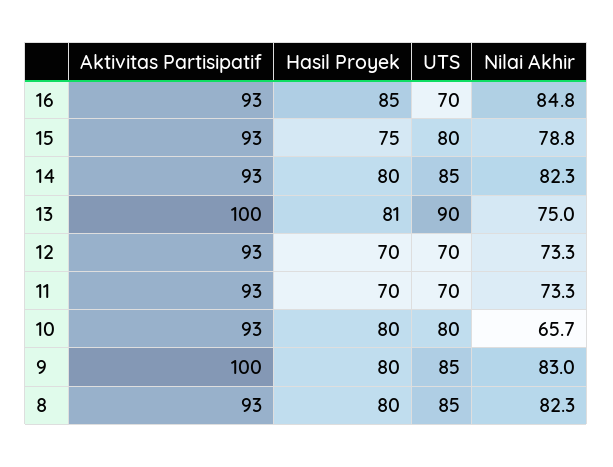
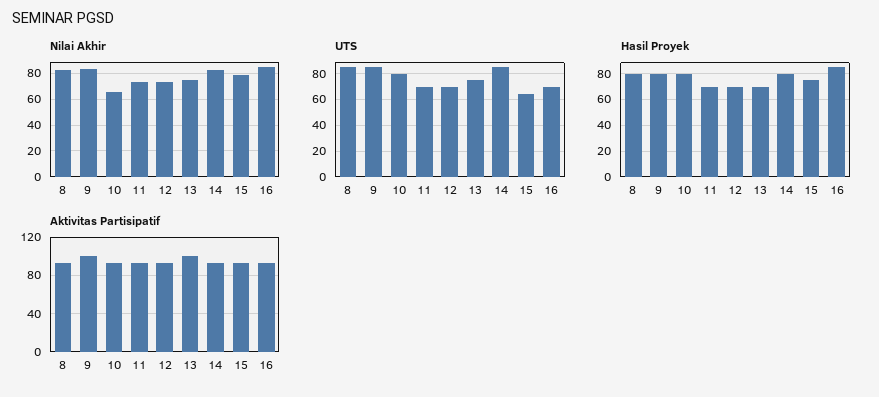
  {
    "Aktivitas Partisipatif": {
      "16": 93,
      "15": 93,
      "14": 93,
      "13": 100,
      "12": 93,
      "11": 93,
      "10": 93,
      "9": 100,
      "8": 93
    },
    "Hasil Proyek": {
      "16": 85,
      "15": 75,
      "14": 80,
-     "13": 81,
+     "13": 70,
      "12": 70,
      "11": 70,
      "10": 80,
      "9": 80,
      "8": 80
    },
    "UTS": {
      "16": 70,
-     "15": 80,
+     "15": 65,
      "14": 85,
-     "13": 90,
+     "13": 75,
      "12": 70,
      "11": 70,
      "10": 80,
      "9": 85,
      "8": 85
    },
    "Nilai Akhir": {
      "16": 84.8,
      "15": 78.8,
      "14": 82.3,
      "13": 75,
      "12": 73.3,
      "11": 73.3,
      "10": 65.7,
      "9": 83,
      "8": 82.3
    }
  }

